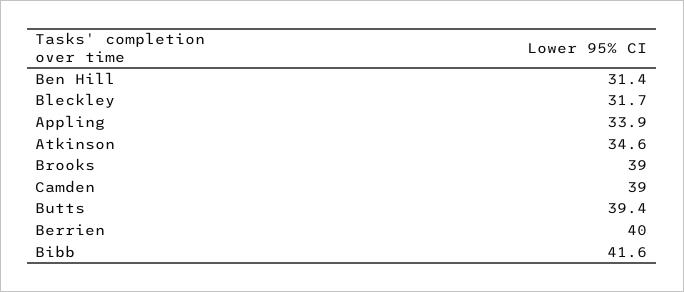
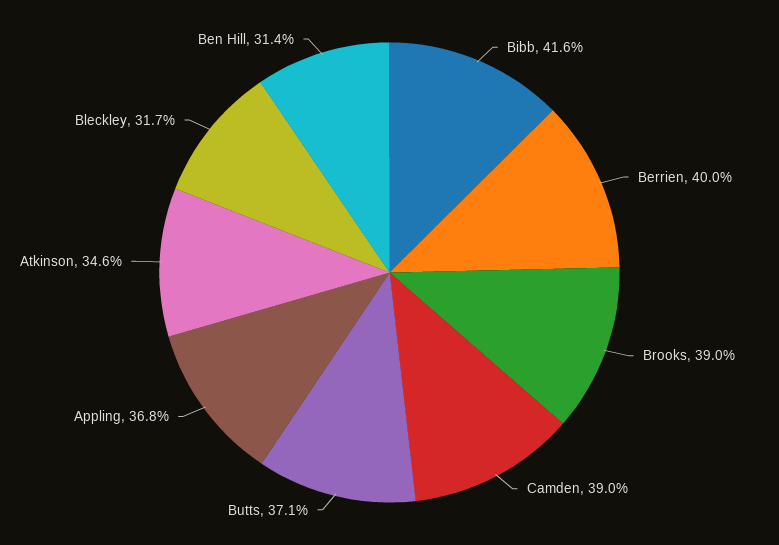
  {
    "Ben Hill": 31.4,
    "Bleckley": 31.7,
-   "Appling": 33.9,
+   "Appling": 36.8,
    "Atkinson": 34.6,
    "Brooks": 39,
    "Camden": 39,
-   "Butts": 39.4,
+   "Butts": 37.1,
    "Berrien": 40,
    "Bibb": 41.6
  }

